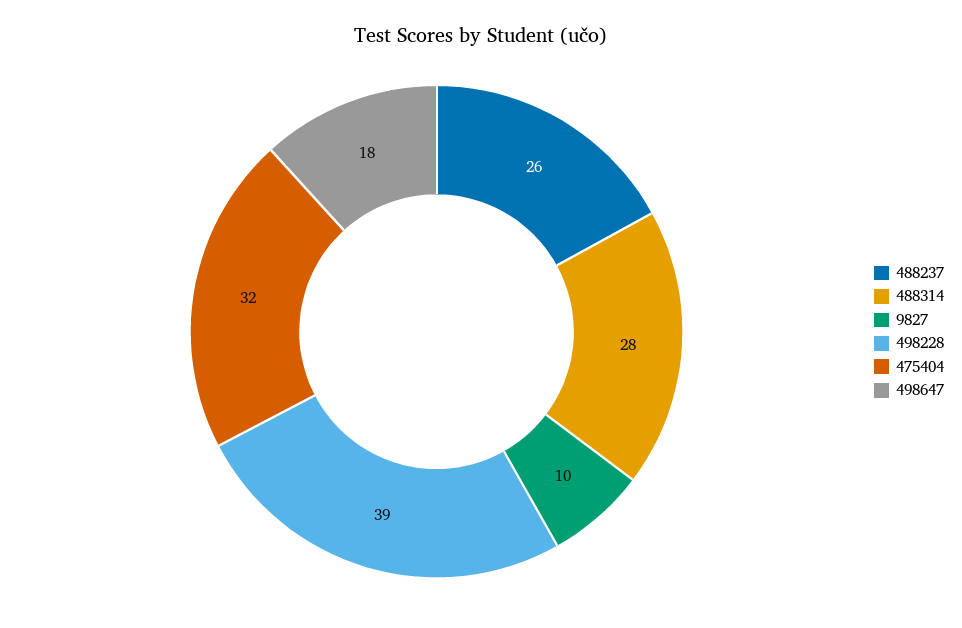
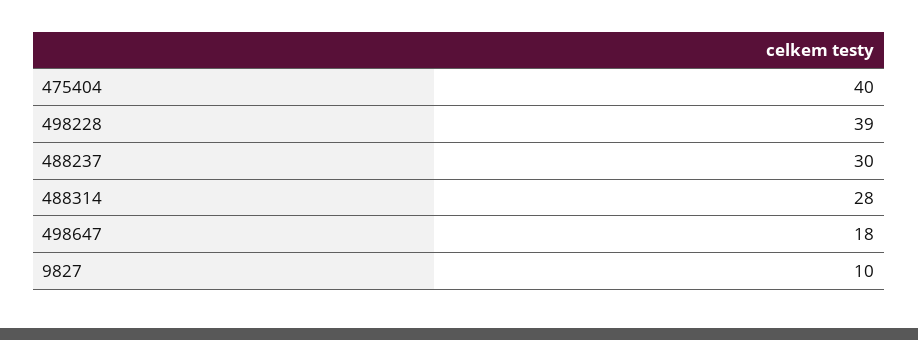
  {
-   "488237": 26,
+   "488237": 30,
    "488314": 28,
    "9827": 10,
    "498228": 39,
-   "475404": 32,
+   "475404": 40,
    "498647": 18
  }

